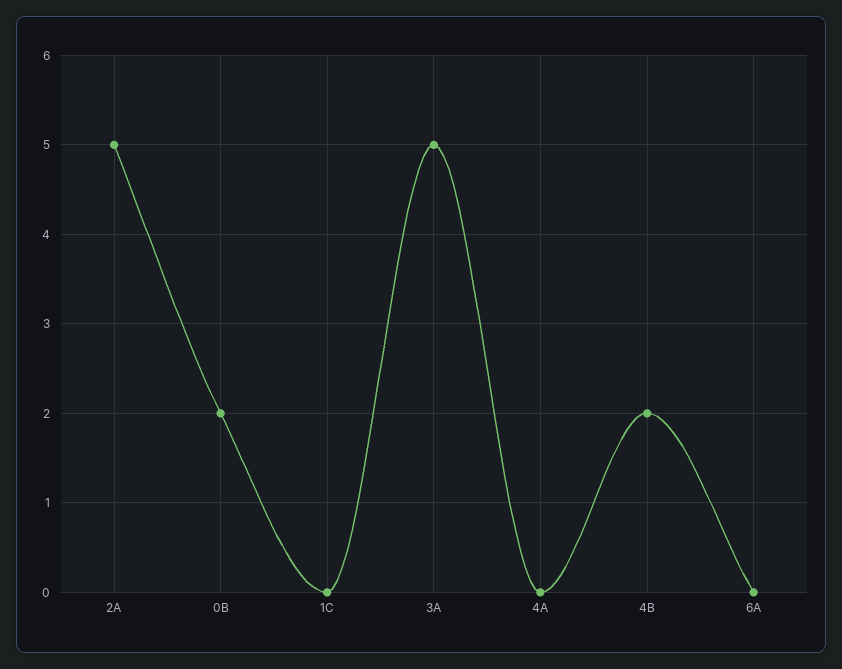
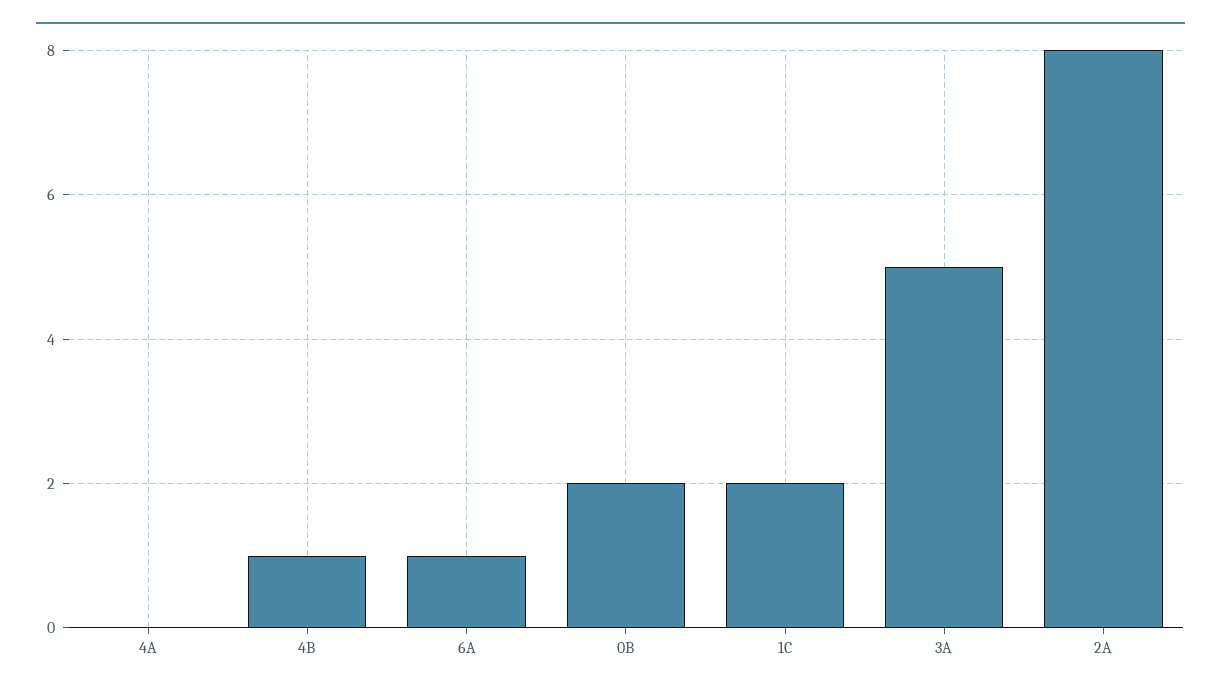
  {
-   "2A": 5,
+   "2A": 8,
    "0B": 2,
-   "1C": 0,
+   "1C": 2,
    "3A": 5,
    "4A": 0,
-   "4B": 2,
+   "4B": 1,
-   "6A": 0
+   "6A": 1
  }

